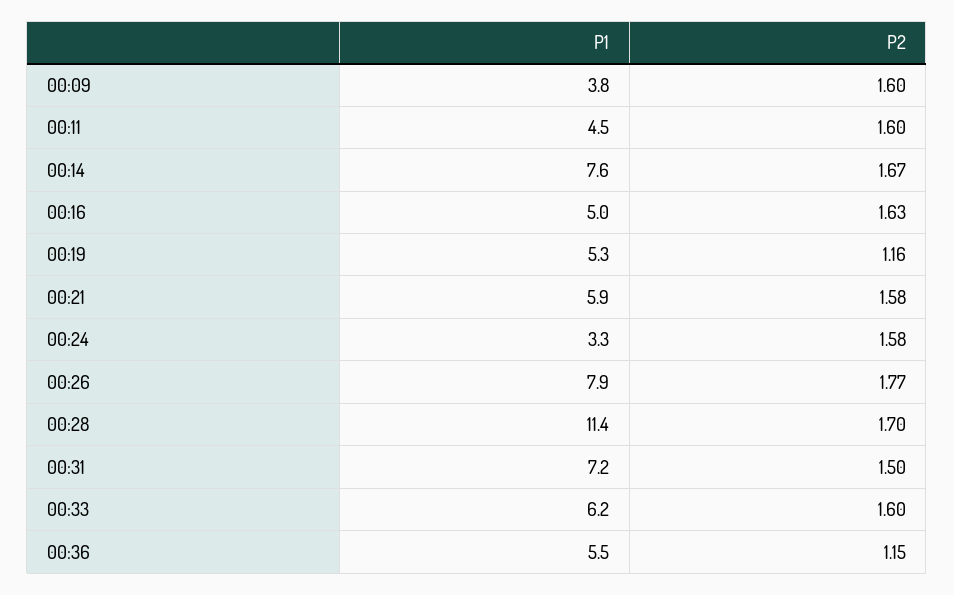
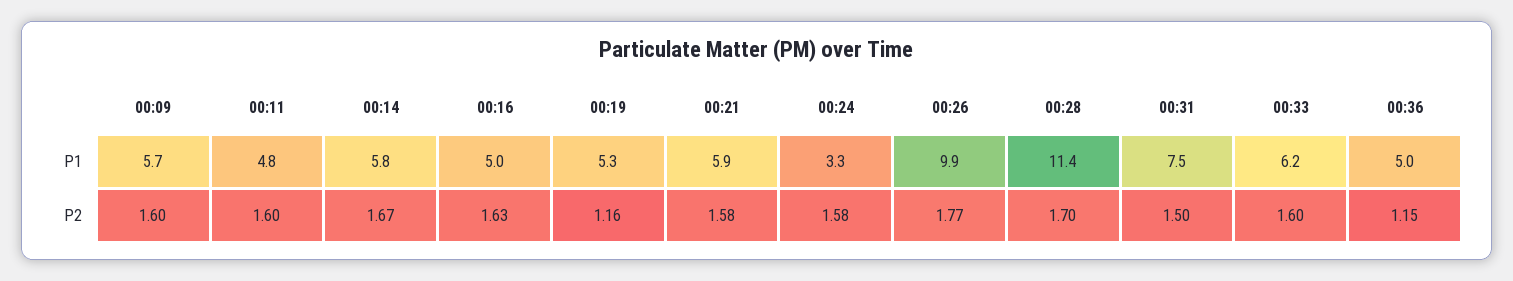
  {
    "P1": {
-     "00:09": 3.8,
+     "00:09": 5.7,
-     "00:11": 4.5,
+     "00:11": 4.8,
-     "00:14": 7.6,
+     "00:14": 5.8,
      "00:16": 5,
      "00:19": 5.3,
      "00:21": 5.9,
      "00:24": 3.3,
-     "00:26": 7.9,
+     "00:26": 9.9,
      "00:28": 11.4,
-     "00:31": 7.2,
+     "00:31": 7.5,
      "00:33": 6.2,
-     "00:36": 5.5
+     "00:36": 5
    },
    "P2": {
      "00:09": 1.6,
      "00:11": 1.6,
      "00:14": 1.67,
      "00:16": 1.63,
      "00:19": 1.16,
      "00:21": 1.58,
      "00:24": 1.58,
      "00:26": 1.77,
      "00:28": 1.7,
      "00:31": 1.5,
      "00:33": 1.6,
      "00:36": 1.15
    }
  }

